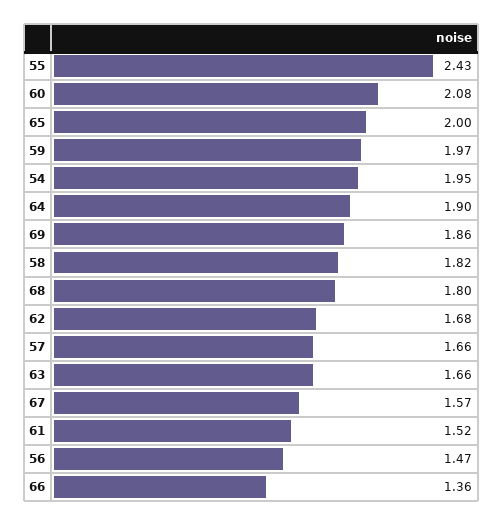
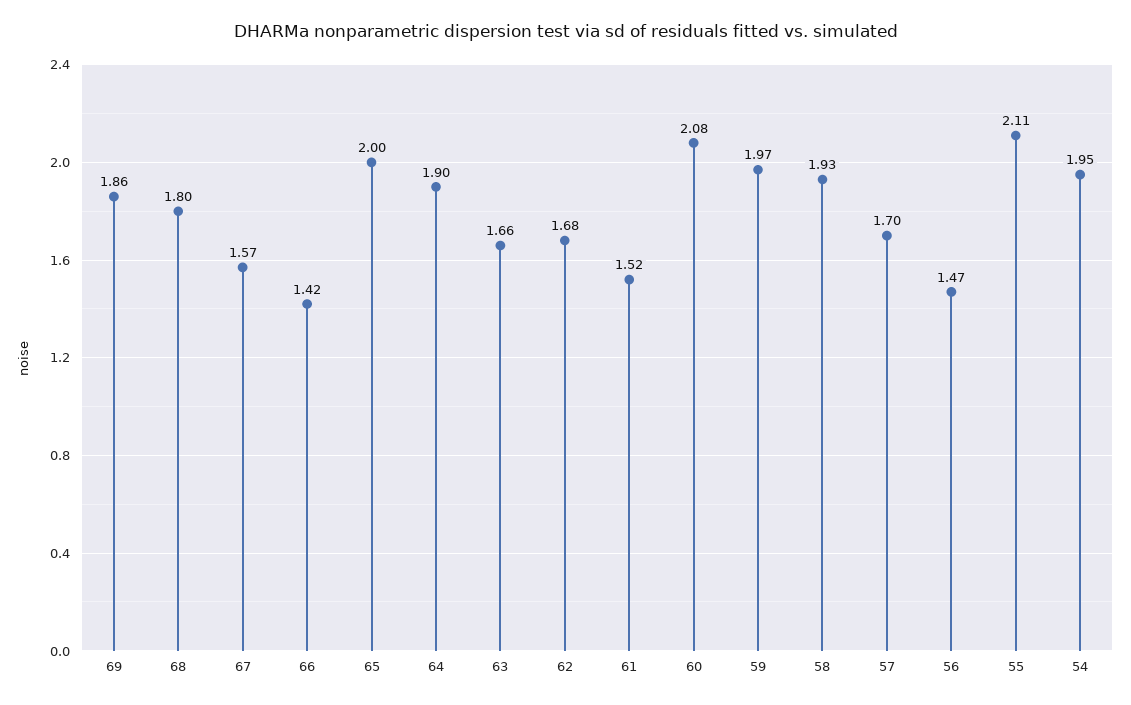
  {
-   "55": 2.43,
+   "55": 2.11,
    "60": 2.08,
    "65": 2,
    "59": 1.97,
    "54": 1.95,
    "64": 1.9,
    "69": 1.86,
-   "58": 1.82,
+   "58": 1.93,
    "68": 1.8,
    "62": 1.68,
-   "57": 1.66,
+   "57": 1.7,
    "63": 1.66,
    "67": 1.57,
    "61": 1.52,
    "56": 1.47,
-   "66": 1.36
+   "66": 1.42
  }

